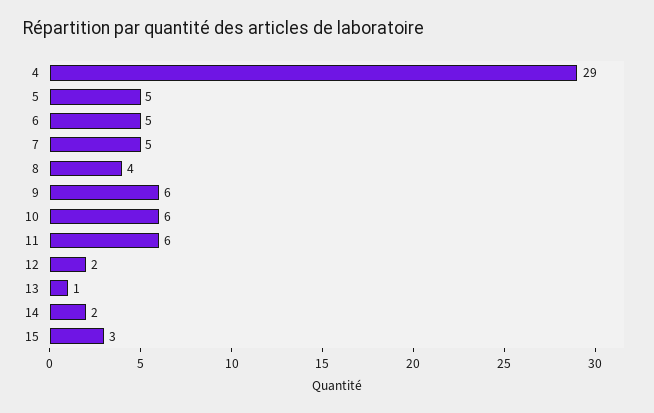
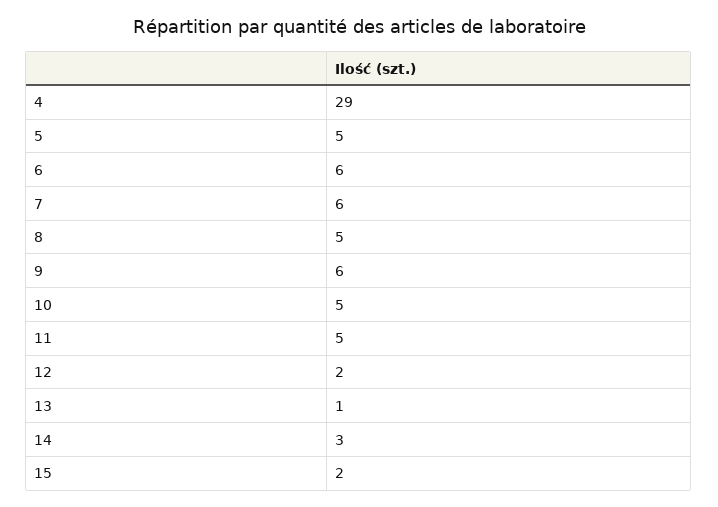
  {
    "4": 29,
    "5": 5,
-   "6": 5,
+   "6": 6,
-   "7": 5,
+   "7": 6,
-   "8": 4,
+   "8": 5,
    "9": 6,
-   "10": 6,
+   "10": 5,
-   "11": 6,
+   "11": 5,
    "12": 2,
    "13": 1,
-   "14": 2,
+   "14": 3,
-   "15": 3
+   "15": 2
  }

